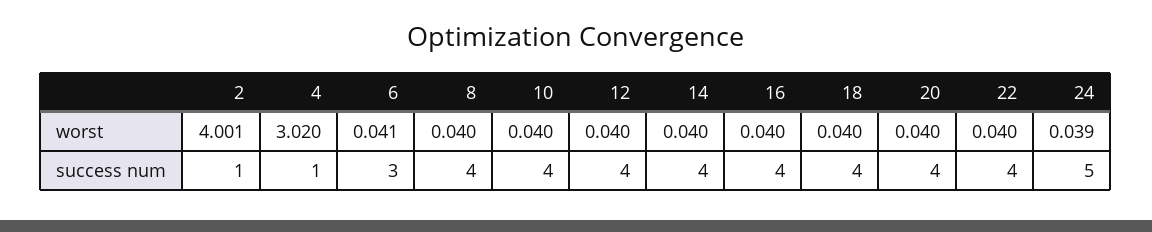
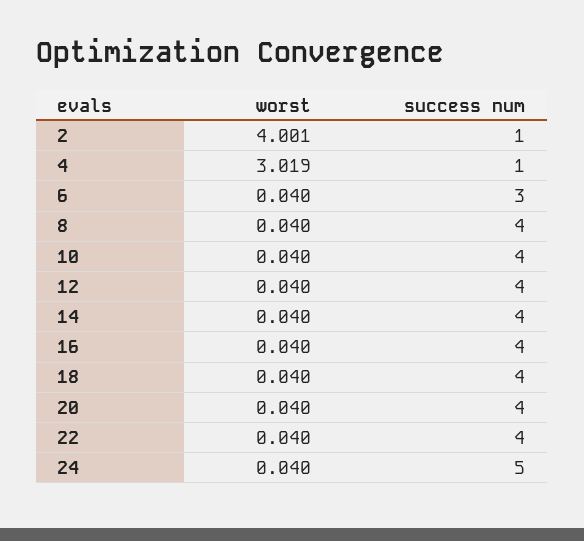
  {
    "2": {
      "worst": 4.001,
      "success num": 1
    },
    "4": {
-     "worst": 3.02,
+     "worst": 3.019,
      "success num": 1
    },
    "6": {
-     "worst": 0.041,
+     "worst": 0.04,
      "success num": 3
    },
    "8": {
      "worst": 0.04,
      "success num": 4
    },
    "10": {
      "worst": 0.04,
      "success num": 4
    },
    "12": {
      "worst": 0.04,
      "success num": 4
    },
    "14": {
      "worst": 0.04,
      "success num": 4
    },
    "16": {
      "worst": 0.04,
      "success num": 4
    },
    "18": {
      "worst": 0.04,
      "success num": 4
    },
    "20": {
      "worst": 0.04,
      "success num": 4
    },
    "22": {
      "worst": 0.04,
      "success num": 4
    },
    "24": {
-     "worst": 0.039,
+     "worst": 0.04,
      "success num": 5
    }
  }

